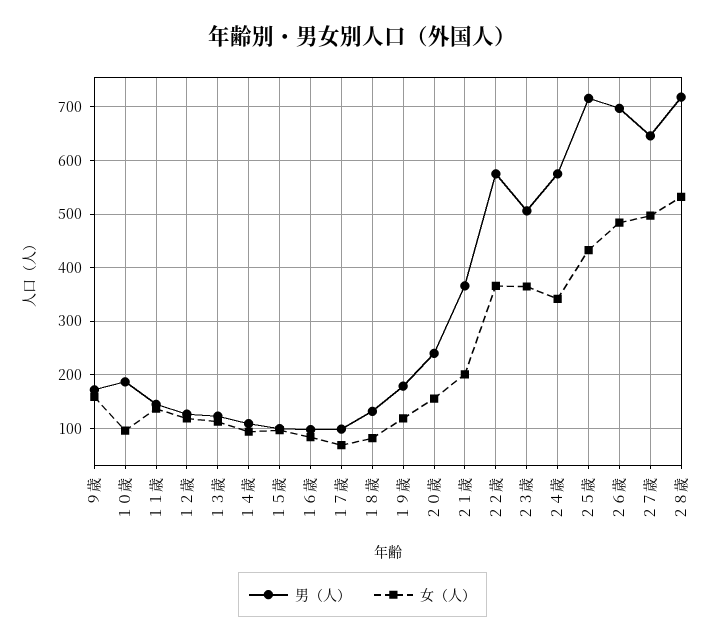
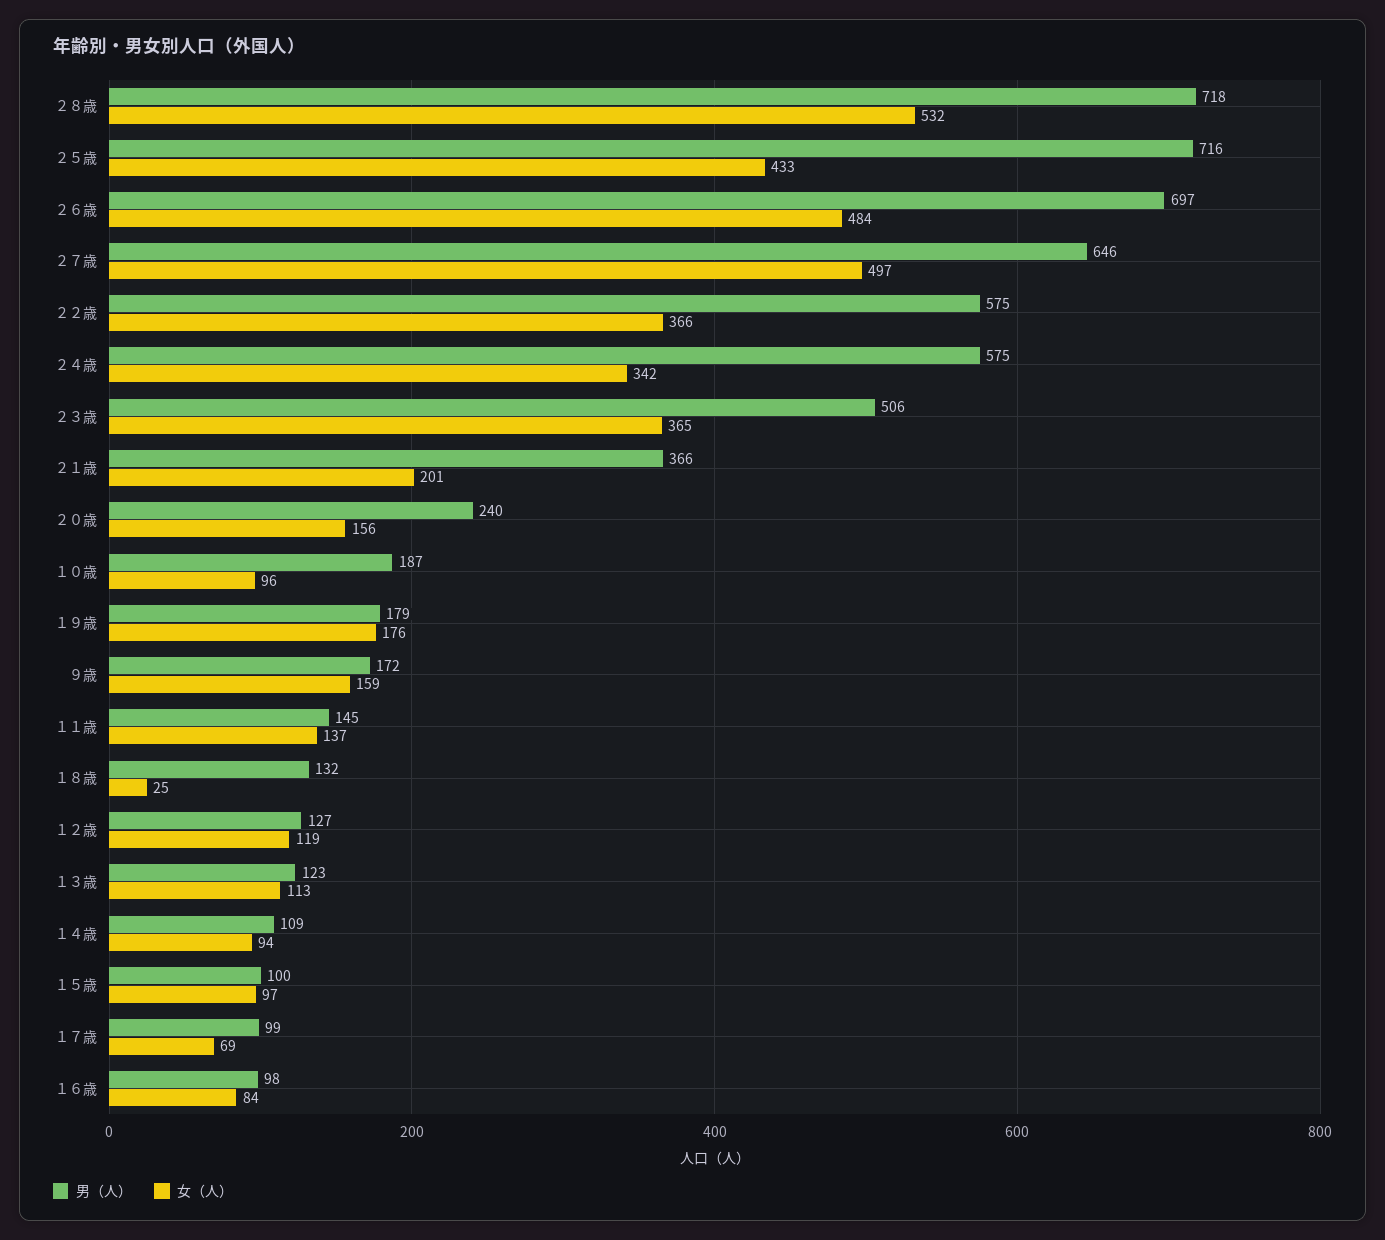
  {
    "男（人）": {
      "９歳": 172,
      "１０歳": 187,
      "１１歳": 145,
      "１２歳": 127,
      "１３歳": 123,
      "１４歳": 109,
      "１５歳": 100,
      "１６歳": 98,
      "１７歳": 99,
      "１８歳": 132,
      "１９歳": 179,
      "２０歳": 240,
      "２１歳": 366,
      "２２歳": 575,
      "２３歳": 506,
      "２４歳": 575,
      "２５歳": 716,
      "２６歳": 697,
      "２７歳": 646,
      "２８歳": 718
    },
    "女（人）": {
      "９歳": 159,
      "１０歳": 96,
      "１１歳": 137,
      "１２歳": 119,
      "１３歳": 113,
      "１４歳": 94,
      "１５歳": 97,
      "１６歳": 84,
      "１７歳": 69,
-     "１８歳": 80,
+     "１８歳": 25,
-     "１９歳": 120,
+     "１９歳": 176,
      "２０歳": 156,
      "２１歳": 201,
      "２２歳": 366,
      "２３歳": 365,
      "２４歳": 342,
      "２５歳": 433,
      "２６歳": 484,
      "２７歳": 497,
      "２８歳": 532
    }
  }

